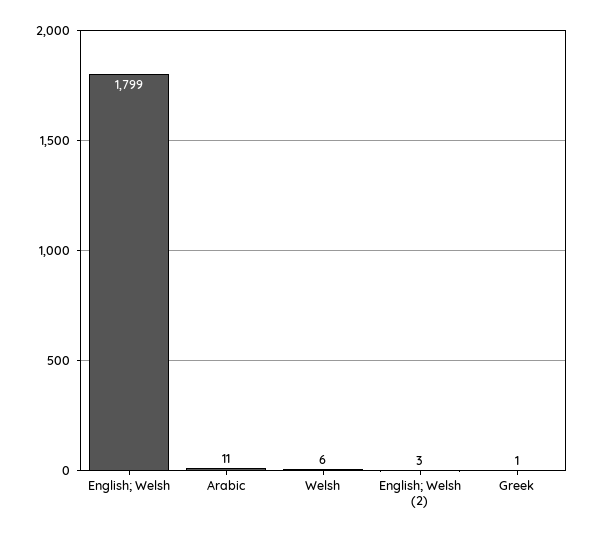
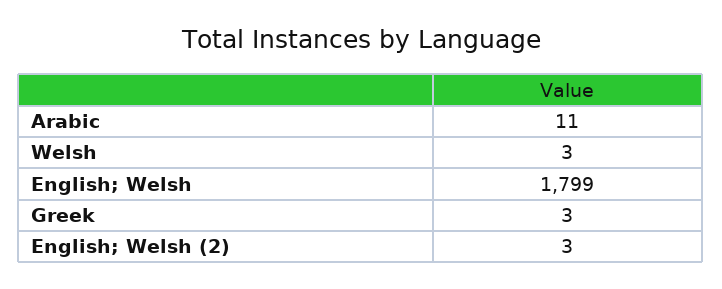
  {
    "English; Welsh": 1799,
    "Arabic": 11,
-   "Welsh": 6,
+   "Welsh": 3,
    "English; Welsh (2)": 3,
-   "Greek": 1
+   "Greek": 3
  }

